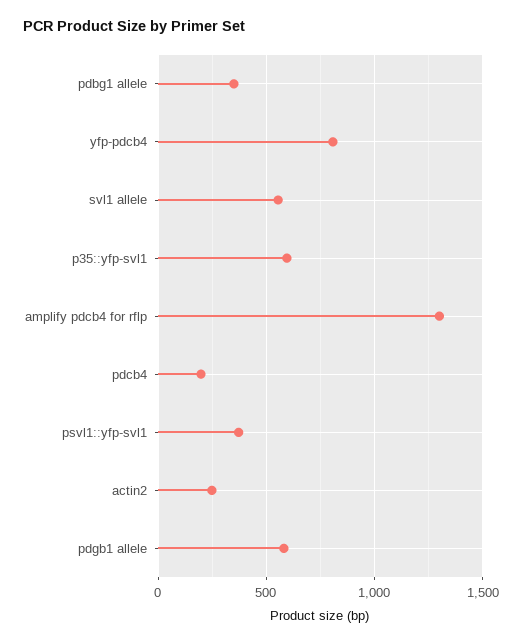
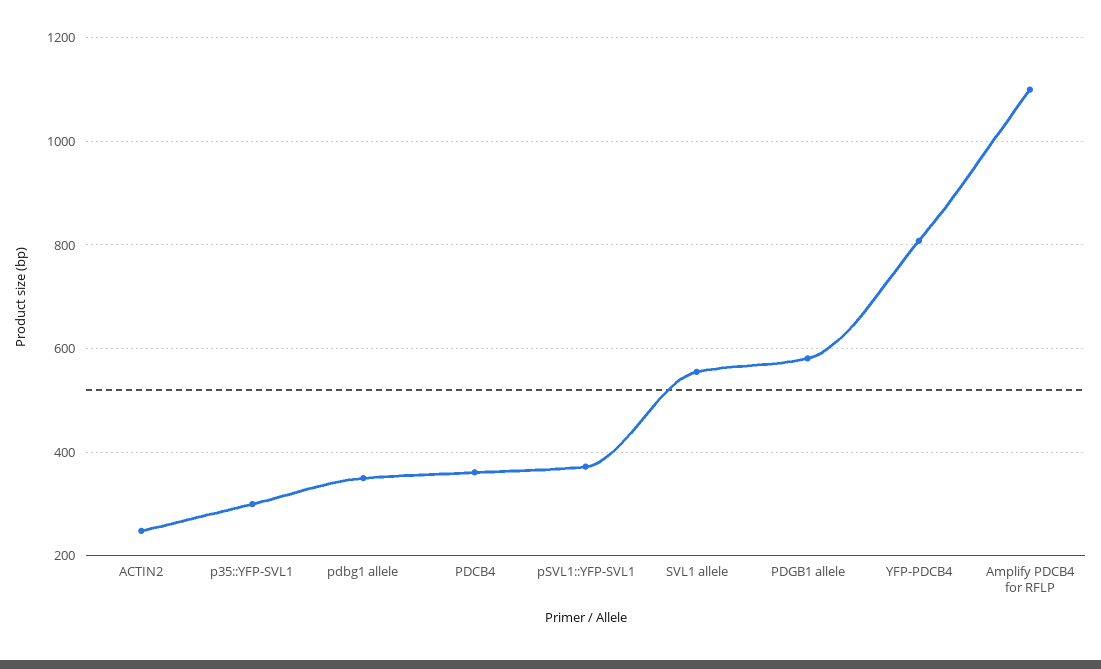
  {
    "pdbg1 allele": 360,
    "yfp-pdcb4": 800,
    "svl1 allele": 560,
-   "p35::yfp-svl1": 600,
+   "p35::yfp-svl1": 300,
-   "amplify pdcb4 for rflp": 1300,
+   "amplify pdcb4 for rflp": 1100,
-   "pdcb4": 200,
+   "pdcb4": 360,
    "psvl1::yfp-svl1": 380,
    "actin2": 240,
    "pdgb1 allele": 580
  }

